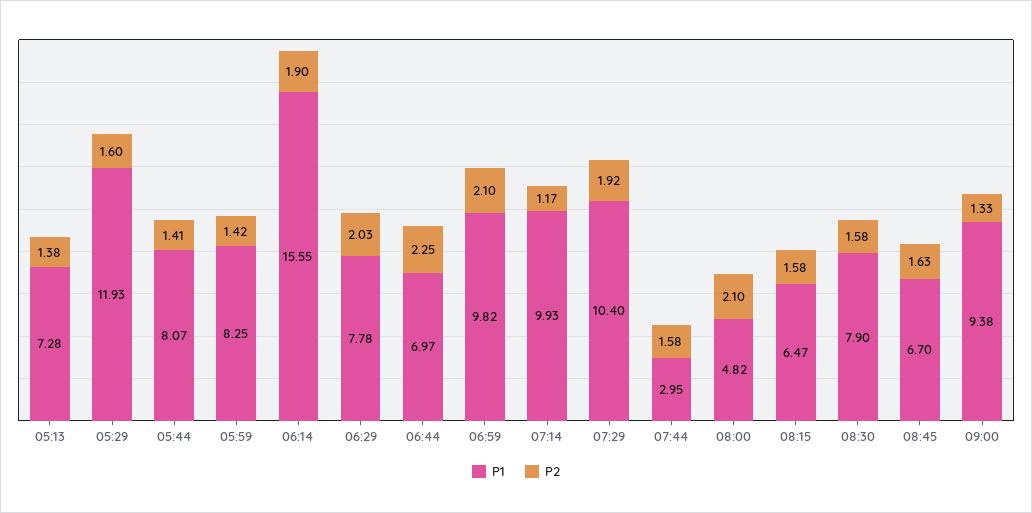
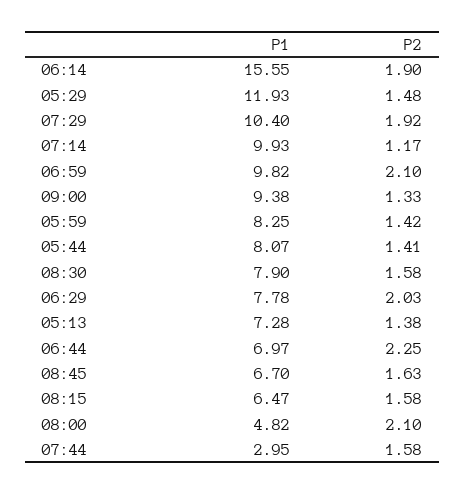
  {
    "P1": {
      "05:13": 7.28,
      "05:29": 11.93,
      "05:44": 8.07,
      "05:59": 8.25,
      "06:14": 15.55,
      "06:29": 7.78,
      "06:44": 6.97,
      "06:59": 9.82,
      "07:14": 9.93,
      "07:29": 10.4,
      "07:44": 2.95,
      "08:00": 4.82,
      "08:15": 6.47,
      "08:30": 7.9,
      "08:45": 6.7,
      "09:00": 9.38
    },
    "P2": {
      "05:13": 1.38,
-     "05:29": 1.6,
+     "05:29": 1.48,
      "05:44": 1.41,
      "05:59": 1.42,
      "06:14": 1.9,
      "06:29": 2.03,
      "06:44": 2.25,
      "06:59": 2.1,
      "07:14": 1.17,
      "07:29": 1.92,
      "07:44": 1.58,
      "08:00": 2.1,
      "08:15": 1.58,
      "08:30": 1.58,
      "08:45": 1.63,
      "09:00": 1.33
    }
  }

